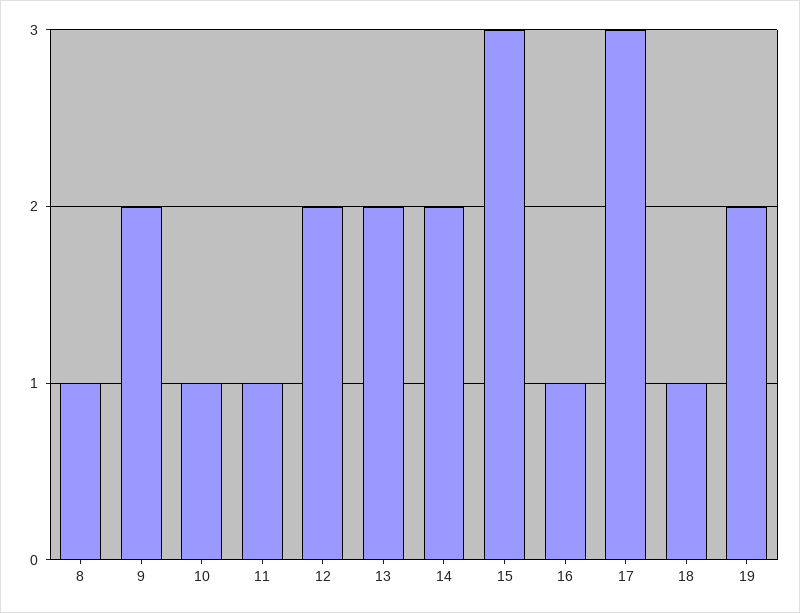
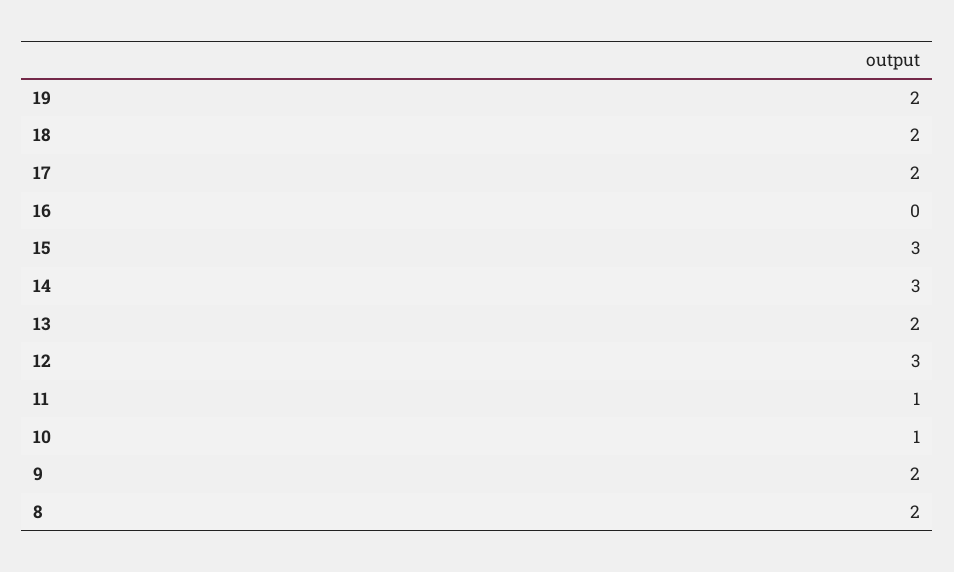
  {
-   "8": 1,
+   "8": 2,
    "9": 2,
    "10": 1,
    "11": 1,
-   "12": 2,
+   "12": 3,
    "13": 2,
-   "14": 2,
+   "14": 3,
    "15": 3,
-   "16": 1,
+   "16": 0,
-   "17": 3,
+   "17": 2,
-   "18": 1,
+   "18": 2,
    "19": 2
  }

